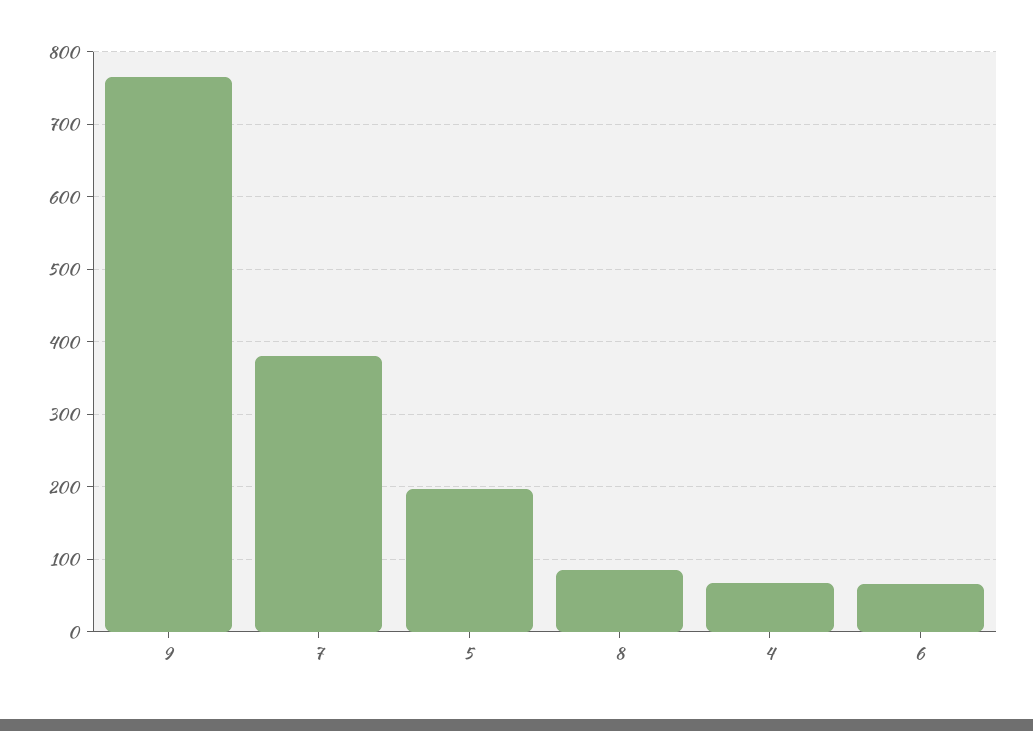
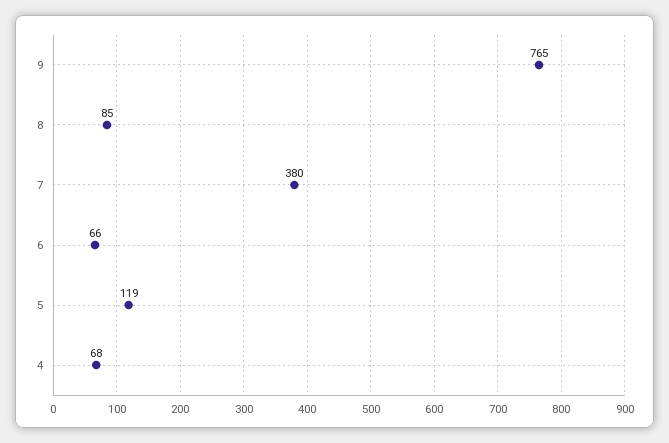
  {
    "9": 765,
    "7": 380,
-   "5": 200,
+   "5": 119,
    "8": 85,
    "4": 68,
    "6": 66
  }

